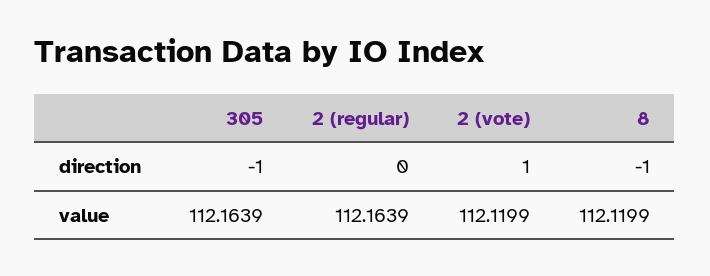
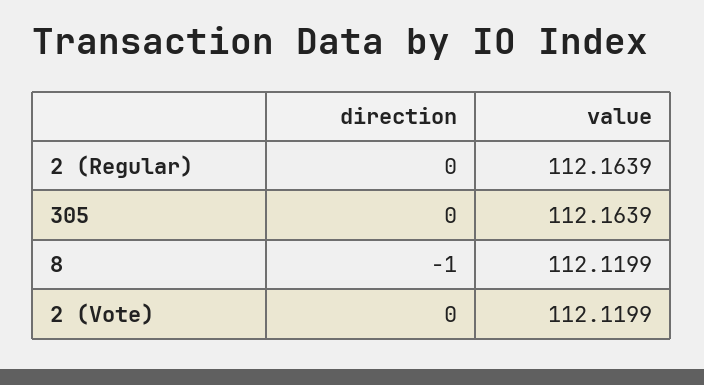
  {
    "305": {
-     "direction": -1,
+     "direction": 0,
      "value": 112.1639
    },
    "2 (regular)": {
      "direction": 0,
      "value": 112.1639
    },
    "2 (vote)": {
-     "direction": 1,
+     "direction": 0,
      "value": 112.1199
    },
    "8": {
      "direction": -1,
      "value": 112.1199
    }
  }

